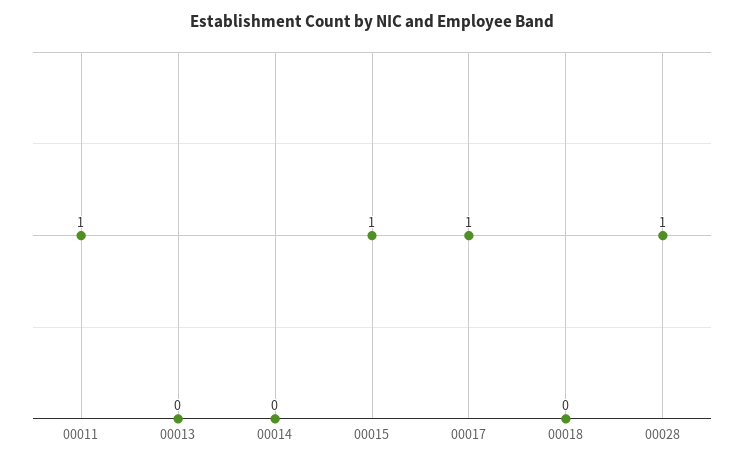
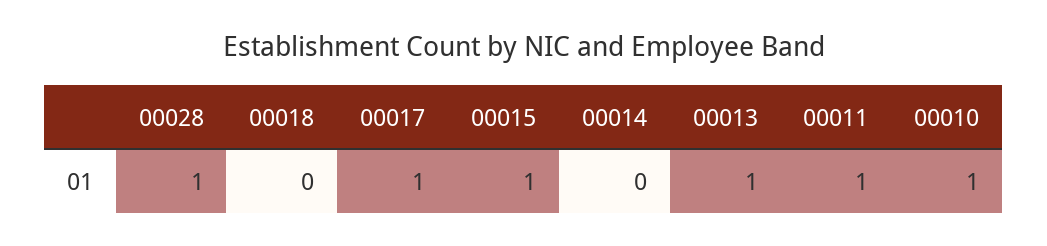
  {
    "00011": 1,
-   "00013": 0,
+   "00013": 1,
    "00014": 0,
    "00015": 1,
    "00017": 1,
    "00018": 0,
-   "00028": 1
+   "00028": 1,
+   "00010": 1
  }

